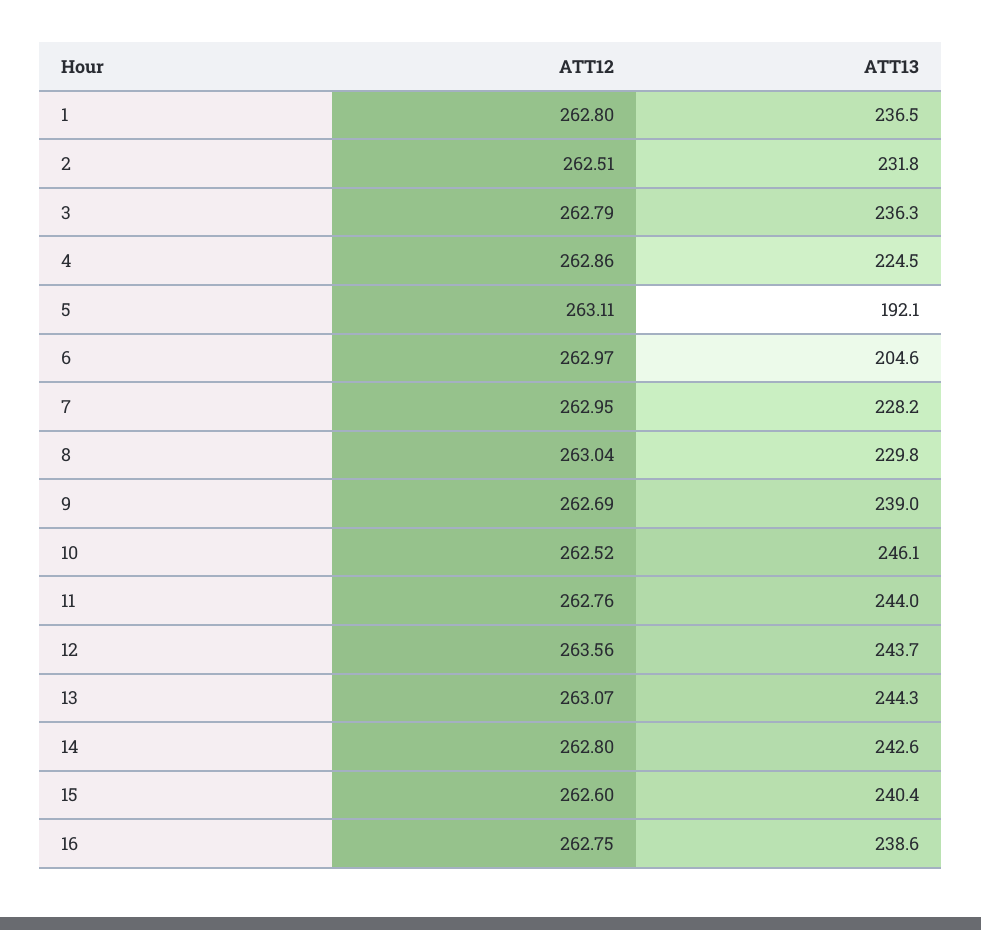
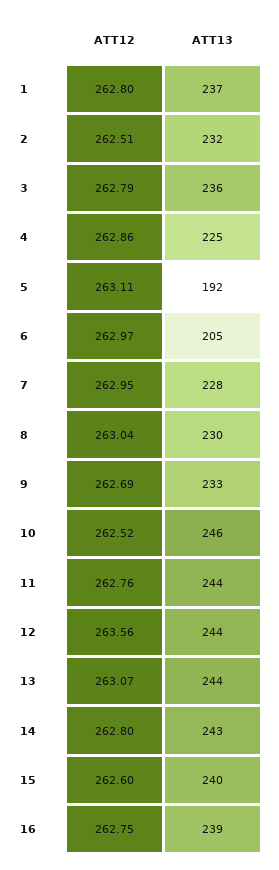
  {
    "ATT12": {
      "1": 262.8,
      "2": 262.51,
      "3": 262.79,
      "4": 262.86,
      "5": 263.11,
      "6": 262.97,
      "7": 262.95,
      "8": 263.04,
      "9": 262.69,
      "10": 262.52,
      "11": 262.76,
      "12": 263.56,
      "13": 263.07,
      "14": 262.8,
      "15": 262.6,
      "16": 262.75
    },
    "ATT13": {
      "1": 236.5,
      "2": 231.8,
      "3": 236.3,
      "4": 224.5,
      "5": 192.1,
      "6": 204.6,
      "7": 228.2,
      "8": 229.8,
-     "9": 239,
+     "9": 233,
      "10": 246.1,
      "11": 244,
      "12": 243.7,
      "13": 244.3,
      "14": 242.6,
      "15": 240.4,
      "16": 238.6
    }
  }

